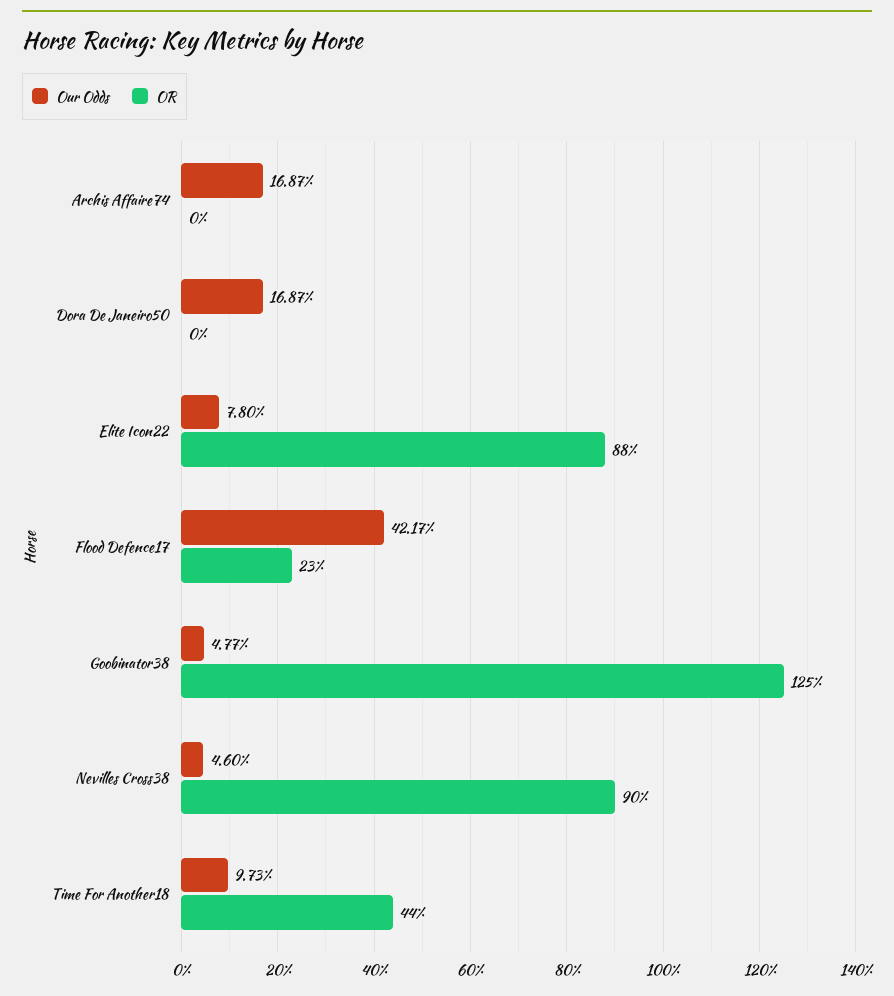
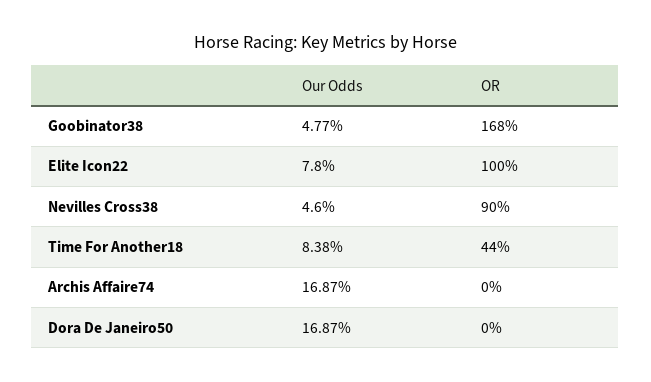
  {
    "Our Odds": {
      "Archis Affaire74": 16.87,
      "Dora De Janeiro50": 16.87,
      "Elite Icon22": 7.8,
-     "Flood Defence17": 42.17,
      "Goobinator38": 4.77,
      "Nevilles Cross38": 4.6,
-     "Time For Another18": 9.73
+     "Time For Another18": 8.38
    },
    "OR": {
      "Archis Affaire74": 0,
      "Dora De Janeiro50": 0,
-     "Elite Icon22": 88,
+     "Elite Icon22": 100,
-     "Flood Defence17": 23,
-     "Goobinator38": 125,
+     "Goobinator38": 168,
      "Nevilles Cross38": 90,
      "Time For Another18": 44
    }
  }

